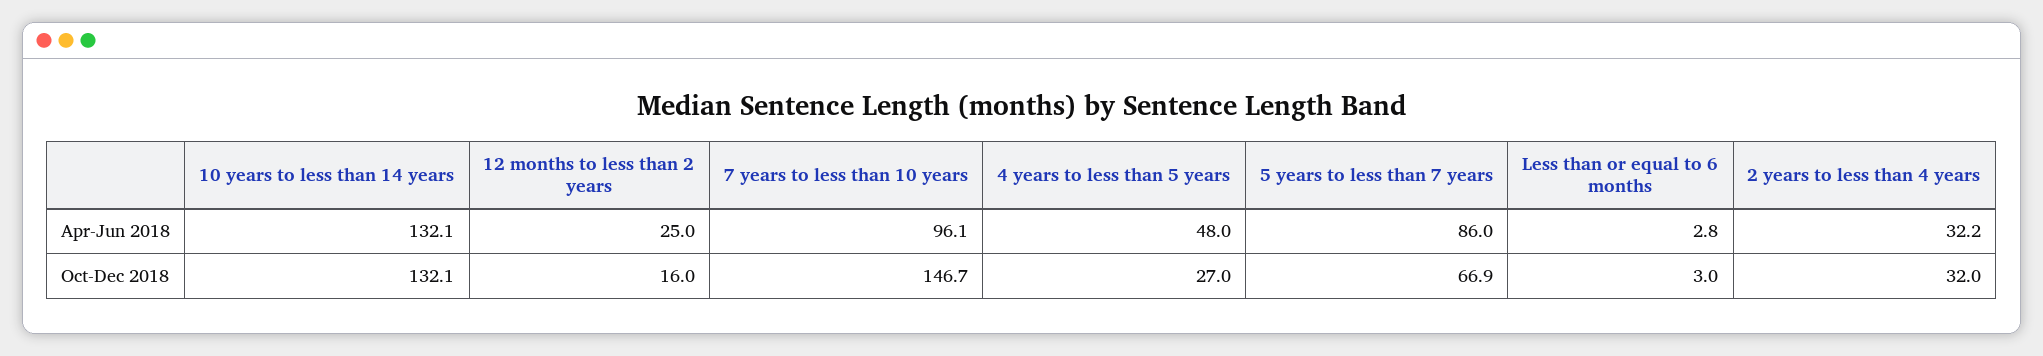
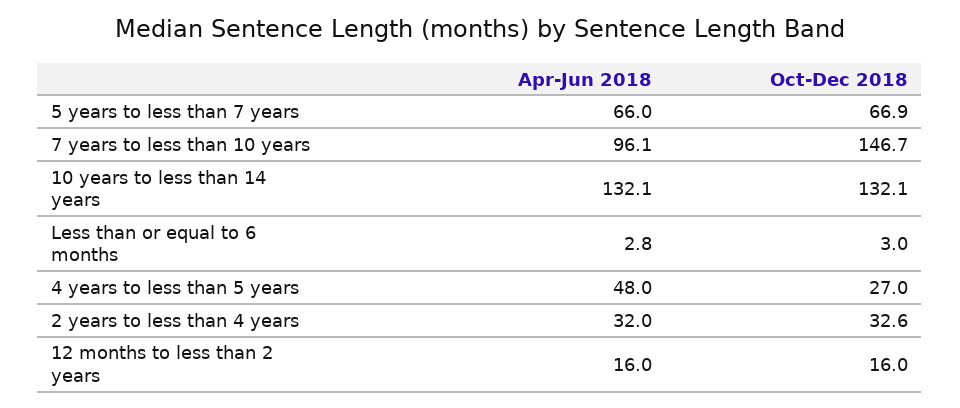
  {
    "10 years to less than 14 years": {
      "Apr-Jun 2018": 132.1,
      "Oct-Dec 2018": 132.1
    },
    "12 months to less than 2 years": {
-     "Apr-Jun 2018": 25,
+     "Apr-Jun 2018": 16,
      "Oct-Dec 2018": 16
    },
    "7 years to less than 10 years": {
      "Apr-Jun 2018": 96.1,
      "Oct-Dec 2018": 146.7
    },
    "4 years to less than 5 years": {
      "Apr-Jun 2018": 48,
      "Oct-Dec 2018": 27
    },
    "5 years to less than 7 years": {
-     "Apr-Jun 2018": 86,
+     "Apr-Jun 2018": 66,
      "Oct-Dec 2018": 66.9
    },
    "Less than or equal to 6 months": {
      "Apr-Jun 2018": 2.8,
      "Oct-Dec 2018": 3
    },
    "2 years to less than 4 years": {
-     "Apr-Jun 2018": 32.2,
+     "Apr-Jun 2018": 32,
-     "Oct-Dec 2018": 32
+     "Oct-Dec 2018": 32.6
    }
  }

